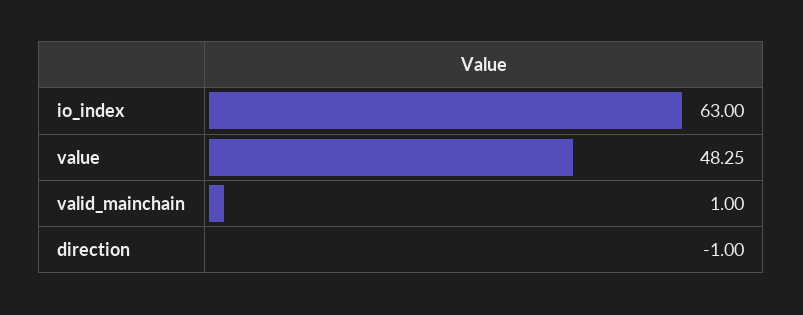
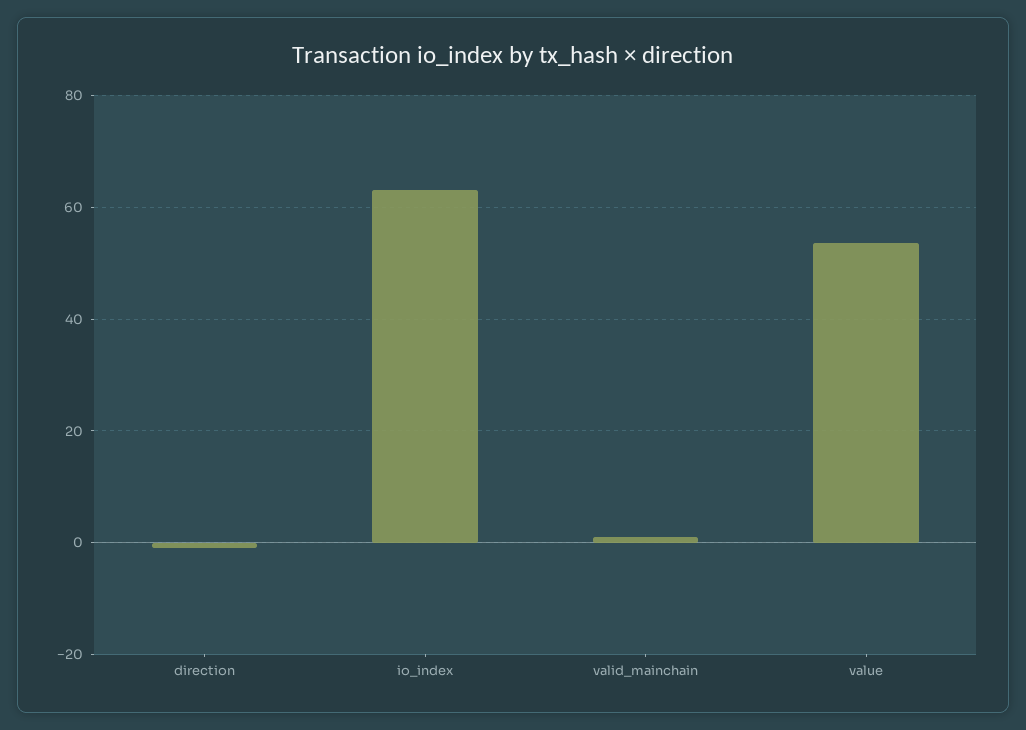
  {
    "io_index": 63,
-   "value": 48.25,
+   "value": 54,
    "valid_mainchain": 1,
    "direction": -1
  }

